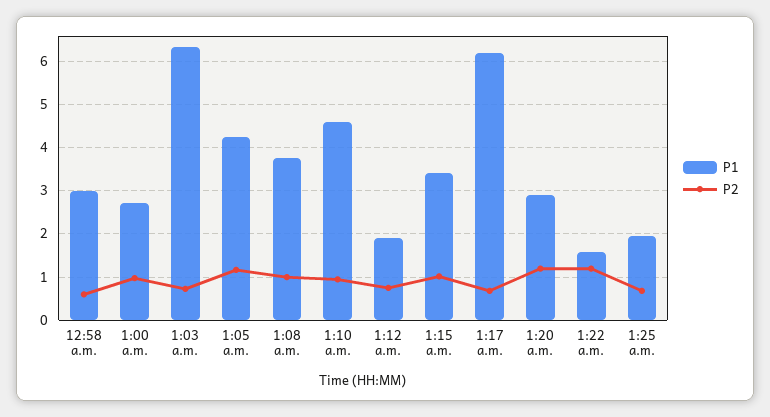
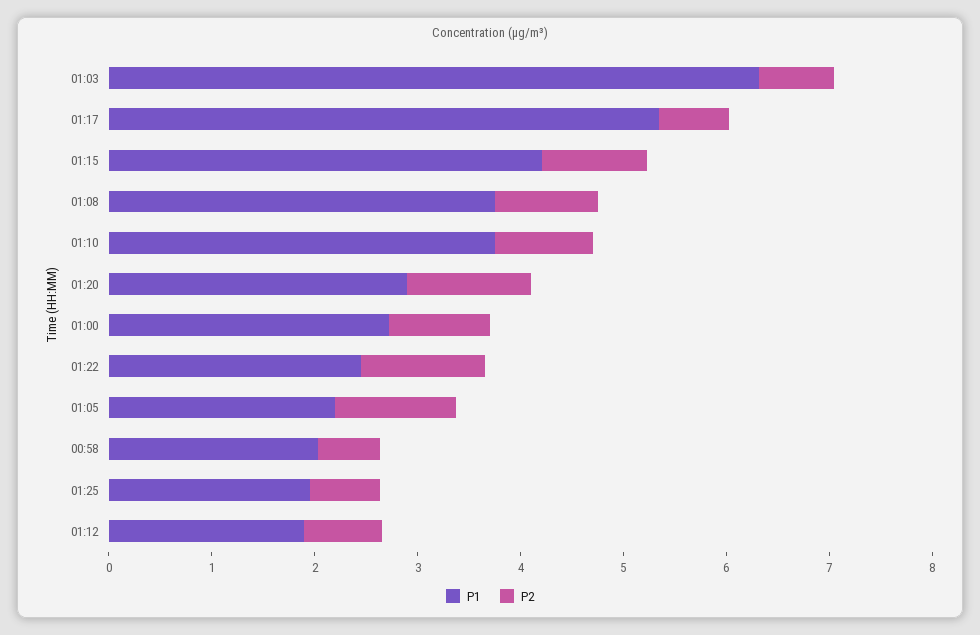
  {
    "P1": {
-     "12:58 a.m.": 3,
+     "12:58 a.m.": 2,
      "1:00 a.m.": 2.8,
      "1:03 a.m.": 6.4,
-     "1:05 a.m.": 4.2,
+     "1:05 a.m.": 2.2,
      "1:08 a.m.": 3.8,
-     "1:10 a.m.": 4.6,
+     "1:10 a.m.": 3.8,
      "1:12 a.m.": 2,
-     "1:15 a.m.": 3.4,
+     "1:15 a.m.": 4.2,
-     "1:17 a.m.": 6.2,
+     "1:17 a.m.": 5.4,
      "1:20 a.m.": 3,
-     "1:22 a.m.": 1.6,
+     "1:22 a.m.": 2.4,
      "1:25 a.m.": 2
    },
    "P2": {
      "12:58 a.m.": 0.6,
      "1:00 a.m.": 1,
      "1:03 a.m.": 0.8,
      "1:05 a.m.": 1.2,
      "1:08 a.m.": 1,
      "1:10 a.m.": 1,
      "1:12 a.m.": 0.8,
      "1:15 a.m.": 1,
      "1:17 a.m.": 0.6,
      "1:20 a.m.": 1.2,
      "1:22 a.m.": 1.2,
      "1:25 a.m.": 0.6
    }
  }

